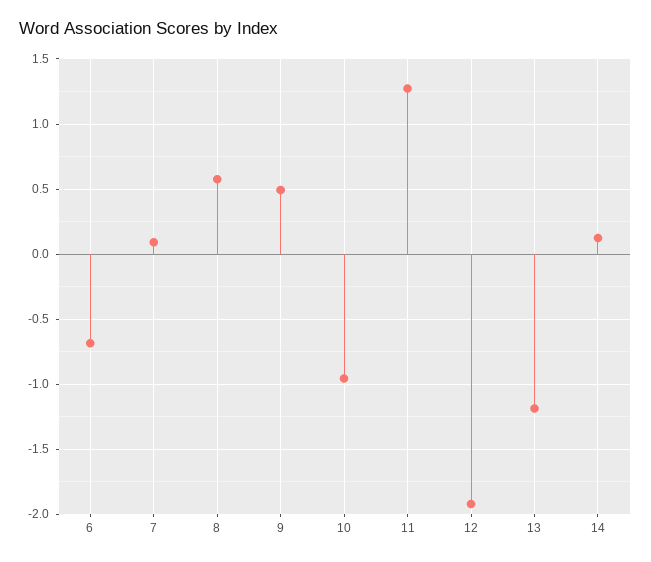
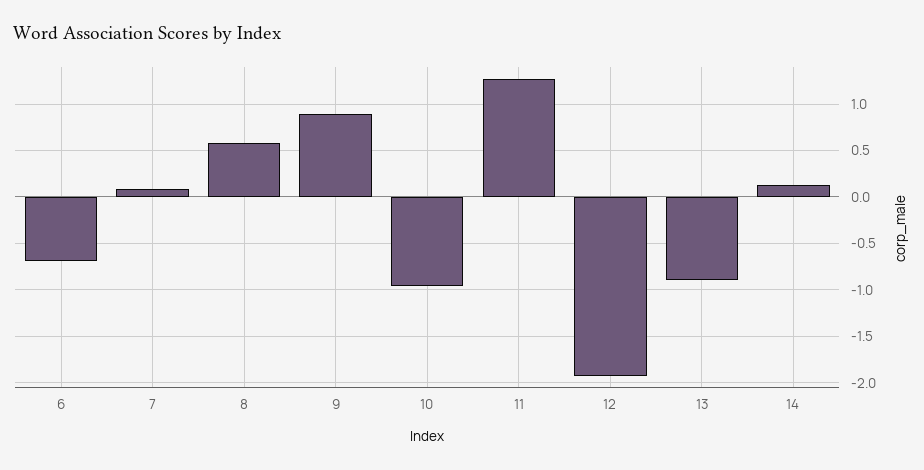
  {
    "6": -0.7,
    "7": 0.1,
    "8": 0.6,
-   "9": 0.5,
+   "9": 0.9,
    "10": -0.95,
    "11": 1.25,
    "12": -1.9,
-   "13": -1.2,
+   "13": -0.9,
    "14": 0.1
  }

